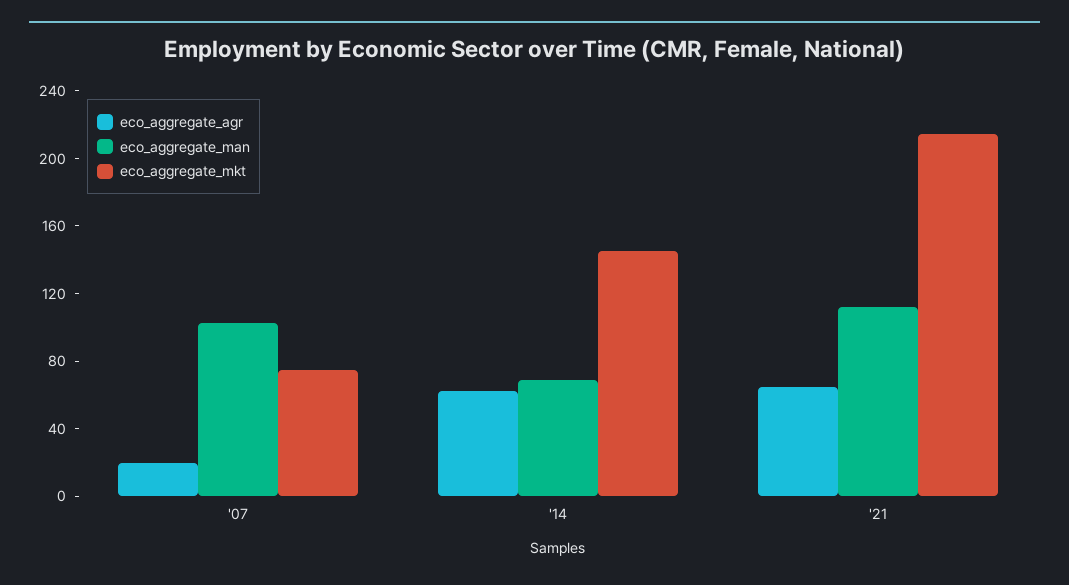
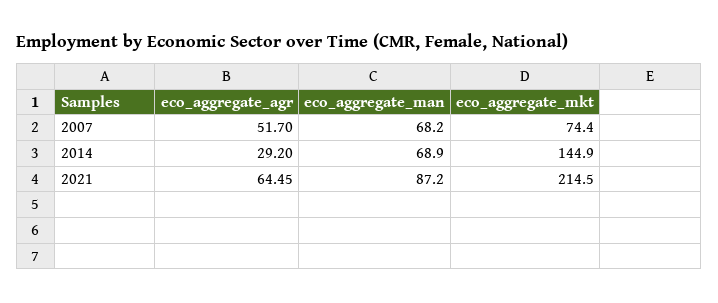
  {
    "eco_aggregate_agr": {
-     "'07": 20,
+     "'07": 51.7,
-     "'14": 60,
+     "'14": 29.2,
      "'21": 64.45
    },
    "eco_aggregate_man": {
-     "'07": 100,
+     "'07": 68.2,
      "'14": 68.9,
-     "'21": 110
+     "'21": 87.2
    },
    "eco_aggregate_mkt": {
      "'07": 74.4,
      "'14": 144.9,
      "'21": 214.5
    }
  }

